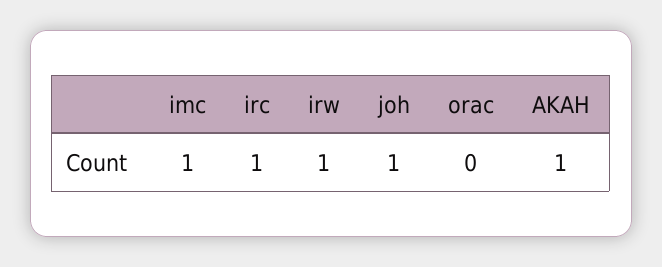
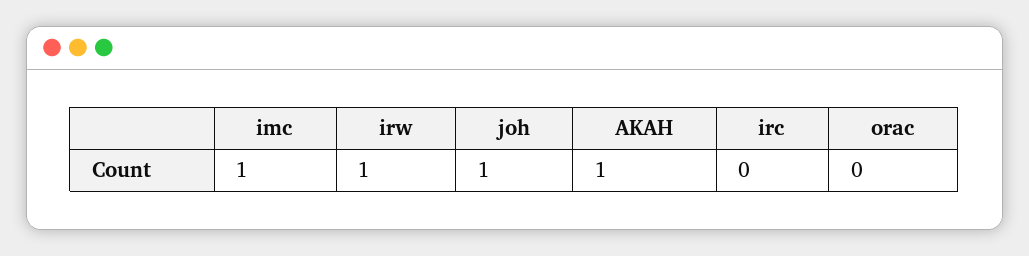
  {
    "imc": 1,
-   "irc": 1,
+   "irc": 0,
    "irw": 1,
    "joh": 1,
    "orac": 0,
    "AKAH": 1
  }

